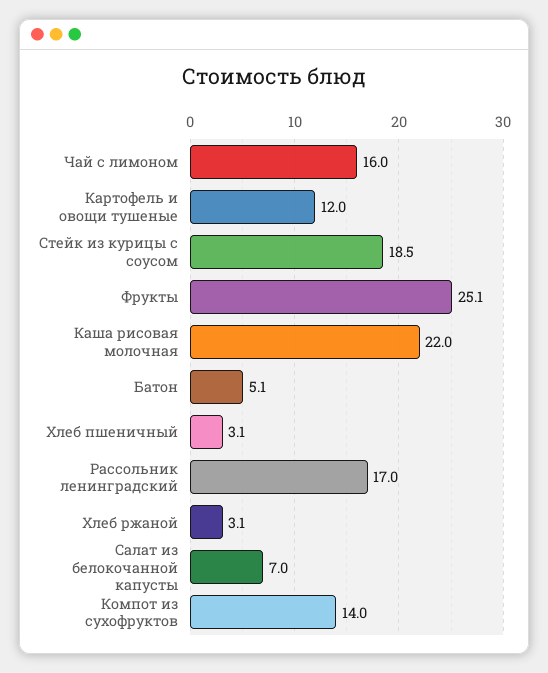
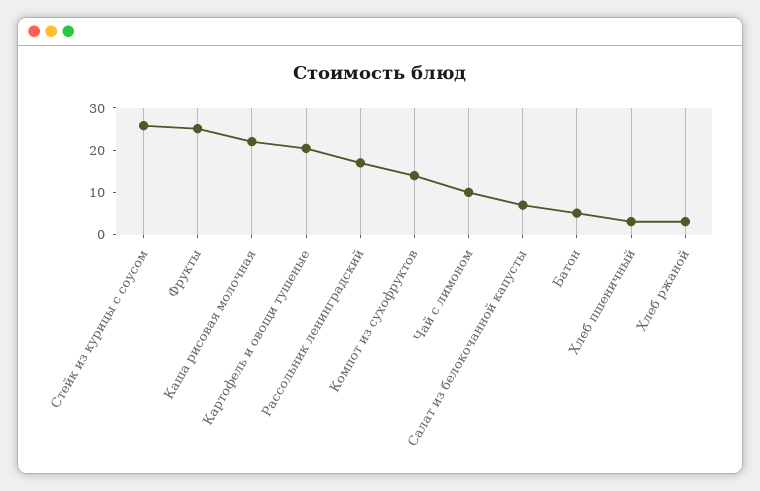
  {
-   "Чай с лимоном": 16,
+   "Чай с лимоном": 10,
-   "Картофель и овощи тушеные": 12,
+   "Картофель и овощи тушеные": 20,
-   "Стейк из курицы с соусом": 18.5,
+   "Стейк из курицы с соусом": 26,
    "Фрукты": 25.1,
    "Каша рисовая молочная": 22,
    "Батон": 5.1,
    "Хлеб пшеничный": 3.1,
    "Рассольник ленинградский": 17,
    "Хлеб ржаной": 3.1,
    "Салат из белокочанной капусты": 7,
    "Компот из сухофруктов": 14
  }

